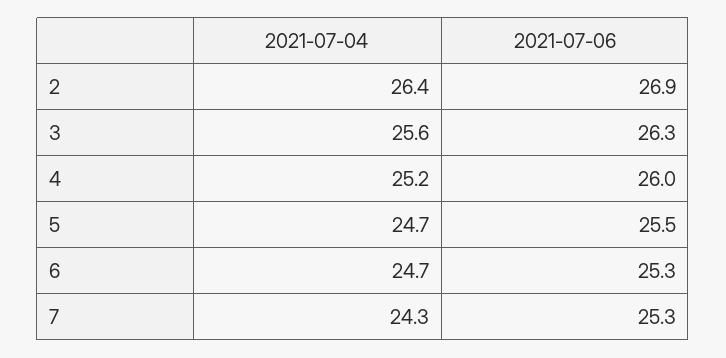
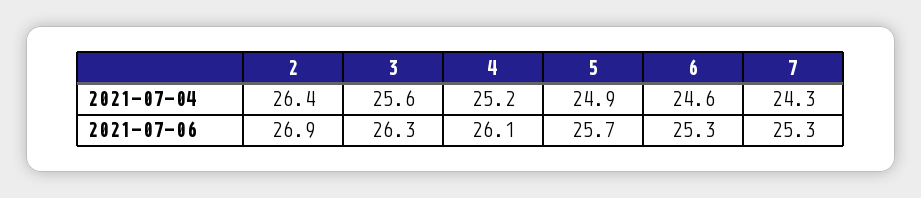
  {
    "2021-07-04": {
      "2": 26.4,
      "3": 25.6,
      "4": 25.2,
-     "5": 24.7,
+     "5": 24.9,
-     "6": 24.7,
+     "6": 24.6,
      "7": 24.3
    },
    "2021-07-06": {
      "2": 26.9,
      "3": 26.3,
-     "4": 26,
+     "4": 26.1,
-     "5": 25.5,
+     "5": 25.7,
      "6": 25.3,
      "7": 25.3
    }
  }

